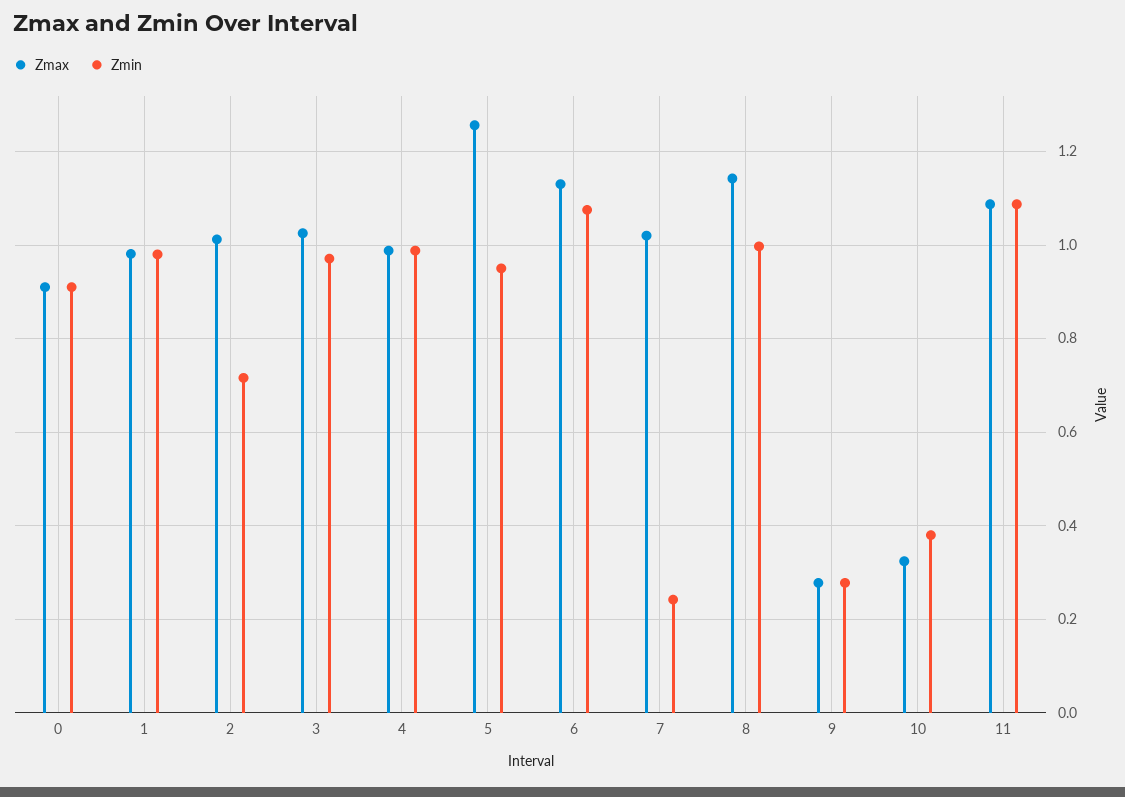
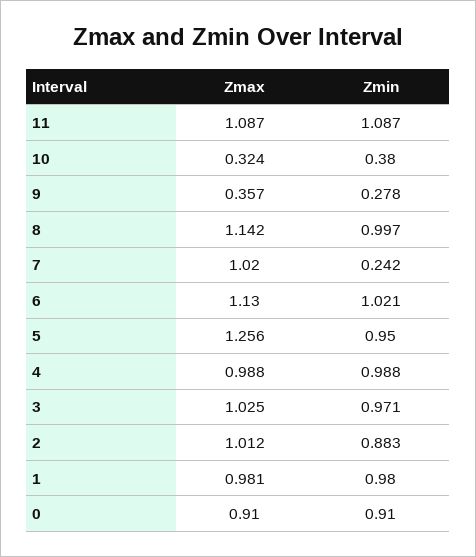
  {
    "Zmax": {
      "0": 0.91,
      "1": 0.981,
      "2": 1.012,
      "3": 1.025,
      "4": 0.988,
      "5": 1.256,
      "6": 1.13,
      "7": 1.02,
      "8": 1.142,
-     "9": 0.28,
+     "9": 0.357,
      "10": 0.324,
      "11": 1.087
    },
    "Zmin": {
      "0": 0.91,
      "1": 0.98,
-     "2": 0.72,
+     "2": 0.883,
      "3": 0.971,
      "4": 0.988,
      "5": 0.95,
-     "6": 1.08,
+     "6": 1.021,
      "7": 0.242,
      "8": 0.997,
      "9": 0.278,
      "10": 0.38,
      "11": 1.087
    }
  }

